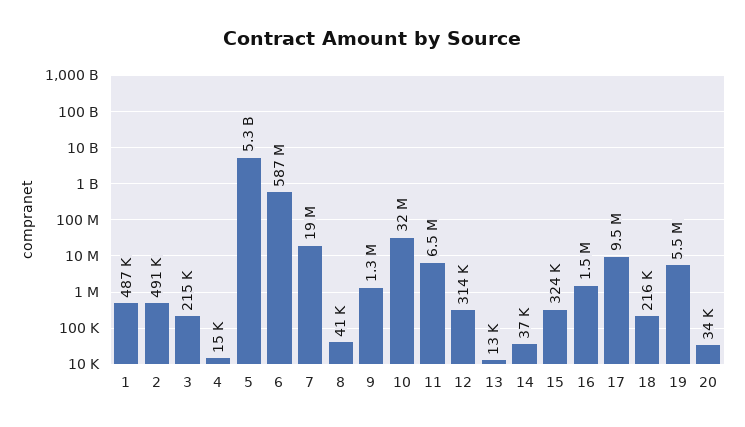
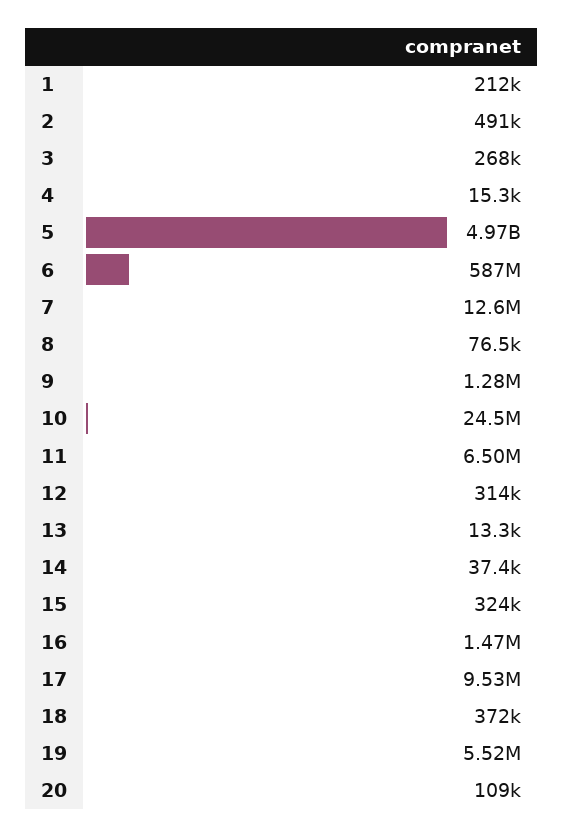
  {
-   "1": 487000,
+   "1": 212000,
    "2": 491000,
-   "3": 215000,
+   "3": 268000,
    "4": 15300,
-   "5": 5300000000,
+   "5": 4970000000,
    "6": 587000000,
-   "7": 19000000,
+   "7": 12600000,
-   "8": 41000,
+   "8": 76500,
    "9": 1280000,
-   "10": 32000000,
+   "10": 24500000,
    "11": 6500000,
    "12": 314000,
    "13": 13300,
    "14": 37400,
    "15": 324000,
    "16": 1470000,
    "17": 9530000,
-   "18": 216000,
+   "18": 372000,
    "19": 5520000,
-   "20": 34000
+   "20": 109000
  }

